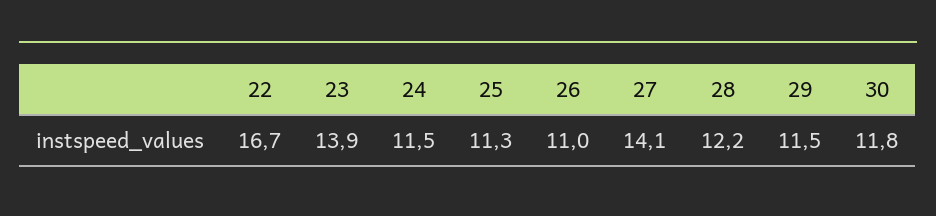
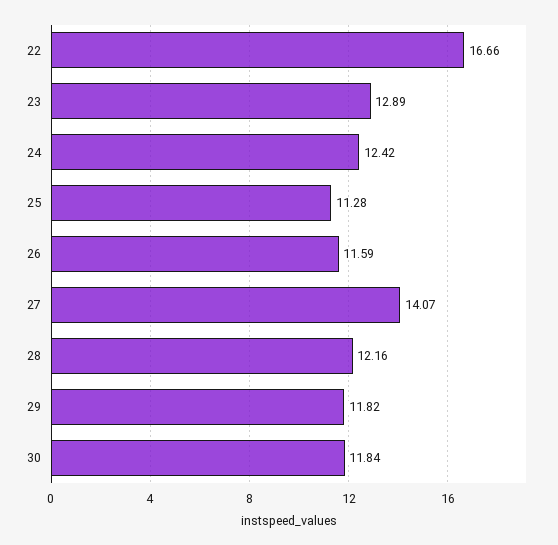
  {
    "22": 16.66,
-   "23": 13.9,
+   "23": 12.89,
-   "24": 11.5,
+   "24": 12.42,
    "25": 11.28,
-   "26": 11,
+   "26": 11.59,
    "27": 14.07,
    "28": 12.16,
-   "29": 11.5,
+   "29": 11.82,
    "30": 11.84
  }

